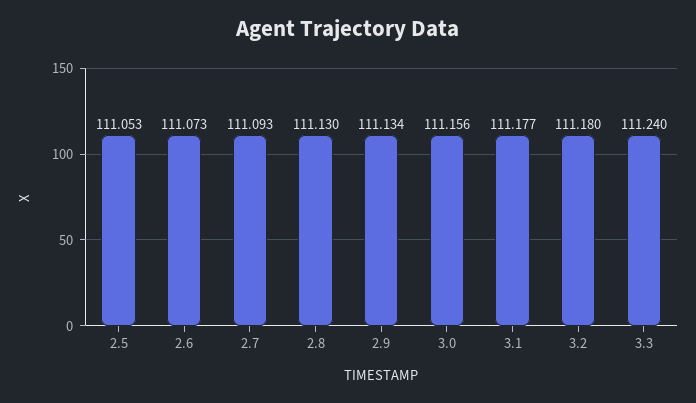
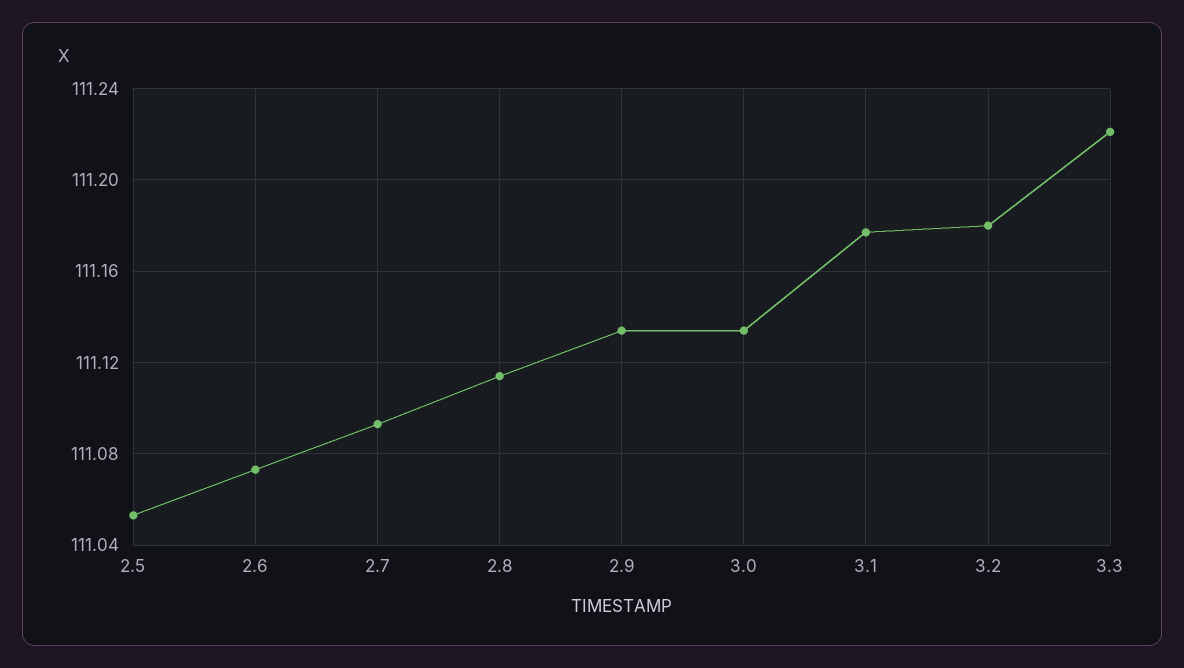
  {
    "2.5": 111.053,
    "2.6": 111.073,
    "2.7": 111.093,
-   "2.8": 111.13,
+   "2.8": 111.115,
    "2.9": 111.134,
-   "3.0": 111.156,
+   "3.0": 111.135,
    "3.1": 111.177,
    "3.2": 111.18,
-   "3.3": 111.24
+   "3.3": 111.22
  }

